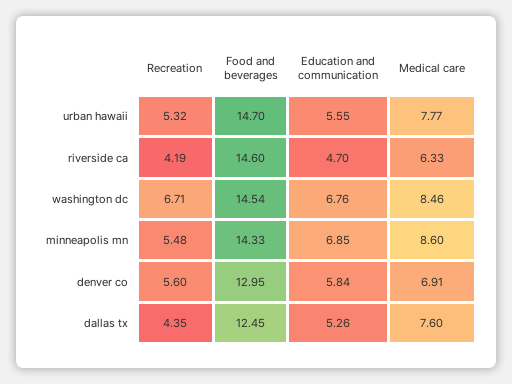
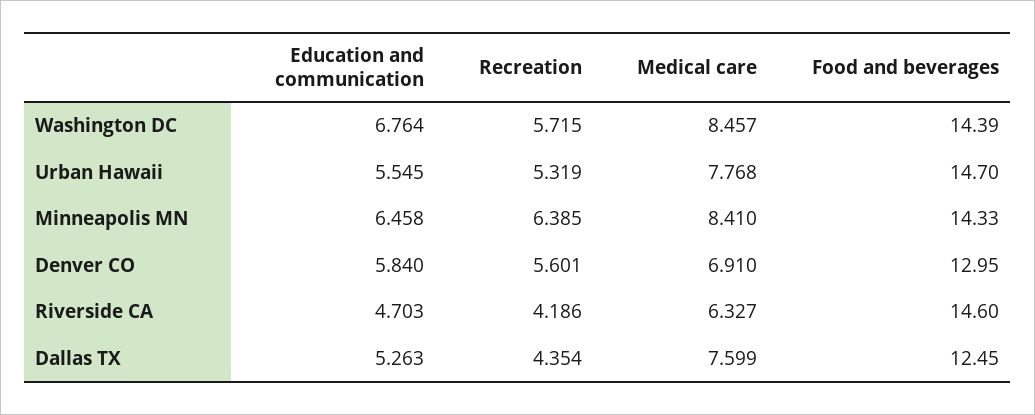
  {
    "Recreation": {
      "urban hawaii": 5.319,
      "riverside ca": 4.186,
-     "washington dc": 6.71,
+     "washington dc": 5.715,
-     "minneapolis mn": 5.48,
+     "minneapolis mn": 6.385,
      "denver co": 5.601,
      "dallas tx": 4.354
    },
    "Food and beverages": {
      "urban hawaii": 14.7,
      "riverside ca": 14.6,
-     "washington dc": 14.54,
+     "washington dc": 14.39,
      "minneapolis mn": 14.33,
      "denver co": 12.95,
      "dallas tx": 12.45
    },
    "Education and communication": {
      "urban hawaii": 5.545,
      "riverside ca": 4.703,
      "washington dc": 6.764,
-     "minneapolis mn": 6.85,
+     "minneapolis mn": 6.458,
      "denver co": 5.84,
      "dallas tx": 5.263
    },
    "Medical care": {
      "urban hawaii": 7.768,
      "riverside ca": 6.327,
      "washington dc": 8.457,
-     "minneapolis mn": 8.6,
+     "minneapolis mn": 8.41,
      "denver co": 6.91,
      "dallas tx": 7.599
    }
  }

